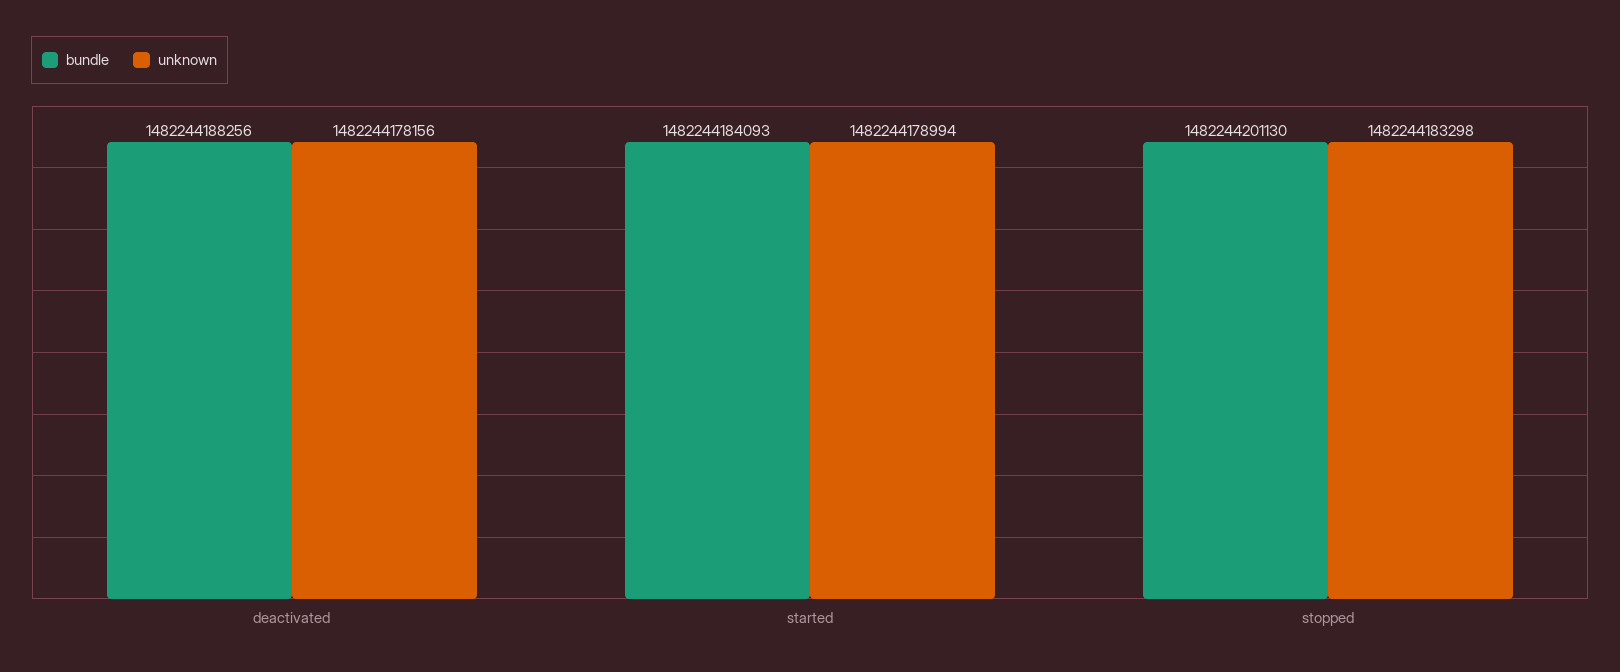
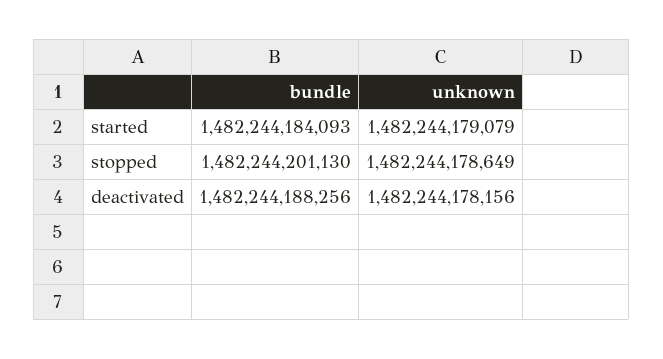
  {
    "bundle": {
      "deactivated": 1482244188256,
      "started": 1482244184093,
      "stopped": 1482244201130
    },
    "unknown": {
      "deactivated": 1482244178156,
-     "started": 1482244178994,
+     "started": 1482244179079,
-     "stopped": 1482244183298
+     "stopped": 1482244178649
    }
  }

